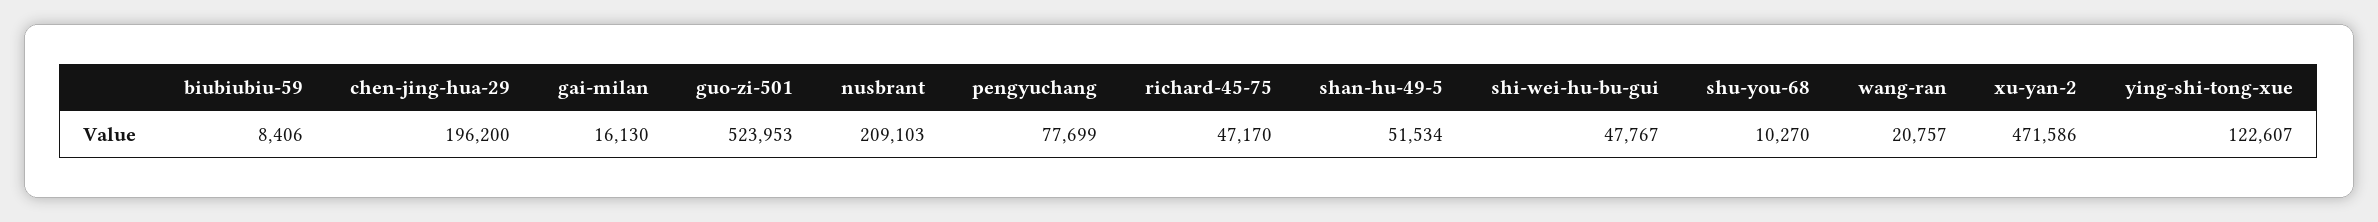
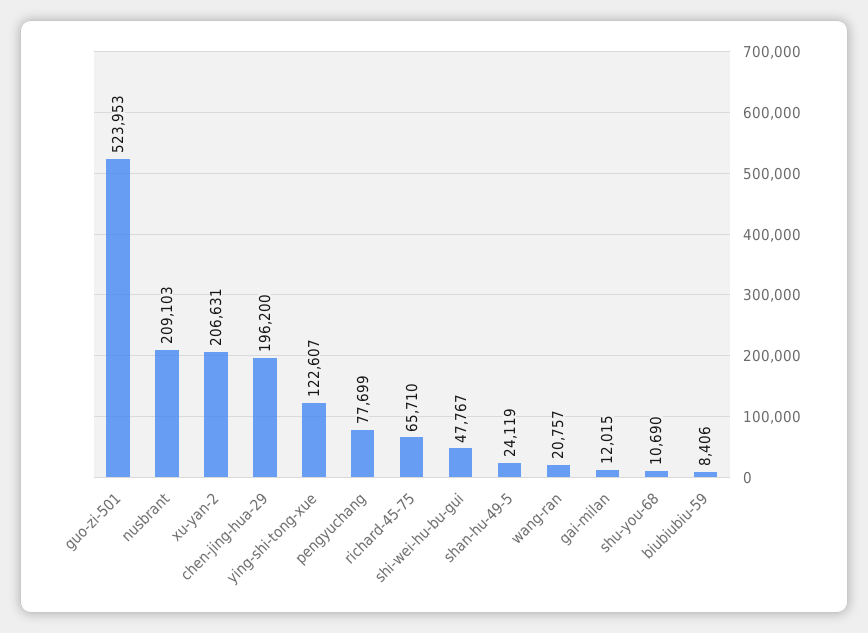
  {
    "biubiubiu-59": 8406,
    "chen-jing-hua-29": 196200,
-   "gai-milan": 16130,
+   "gai-milan": 12015,
    "guo-zi-501": 523953,
    "nusbrant": 209103,
    "pengyuchang": 77699,
-   "richard-45-75": 47170,
+   "richard-45-75": 65710,
-   "shan-hu-49-5": 51534,
+   "shan-hu-49-5": 24119,
    "shi-wei-hu-bu-gui": 47767,
-   "shu-you-68": 10270,
+   "shu-you-68": 10690,
    "wang-ran": 20757,
-   "xu-yan-2": 471586,
+   "xu-yan-2": 206631,
    "ying-shi-tong-xue": 122607
  }

